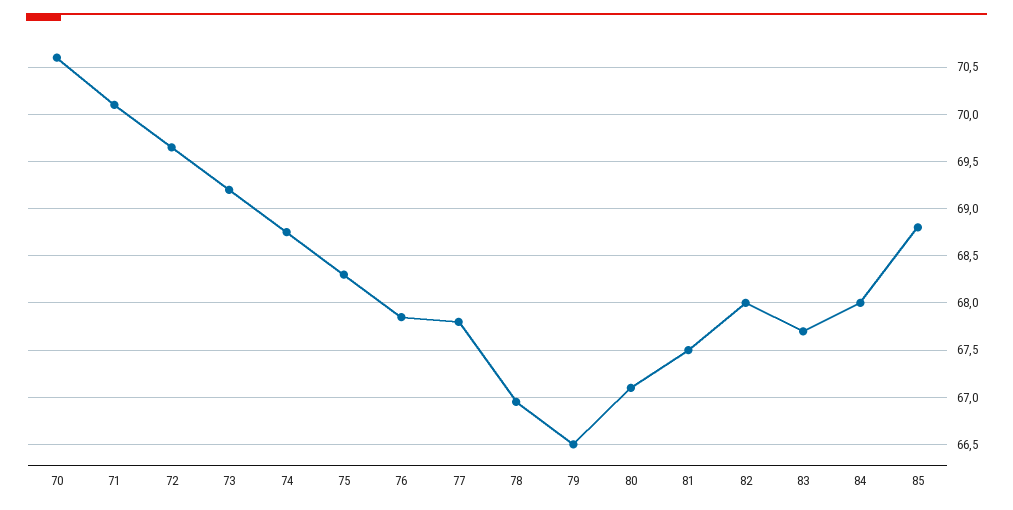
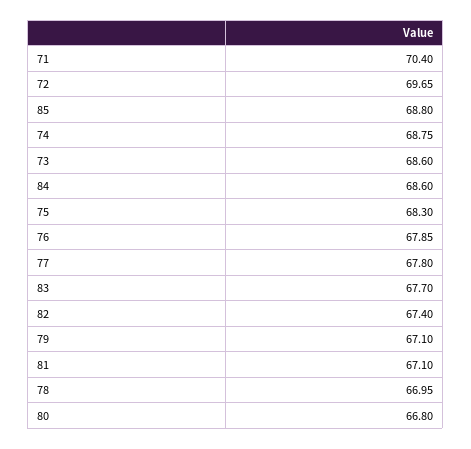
  {
-   "70": 70.6,
-   "71": 70.1,
+   "71": 70.4,
    "72": 69.65,
-   "73": 69.2,
+   "73": 68.6,
    "74": 68.75,
    "75": 68.3,
    "76": 67.85,
    "77": 67.8,
    "78": 66.95,
-   "79": 66.5,
+   "79": 67.1,
-   "80": 67.1,
+   "80": 66.8,
-   "81": 67.5,
+   "81": 67.1,
-   "82": 68,
+   "82": 67.4,
    "83": 67.7,
-   "84": 68,
+   "84": 68.6,
    "85": 68.8
  }

